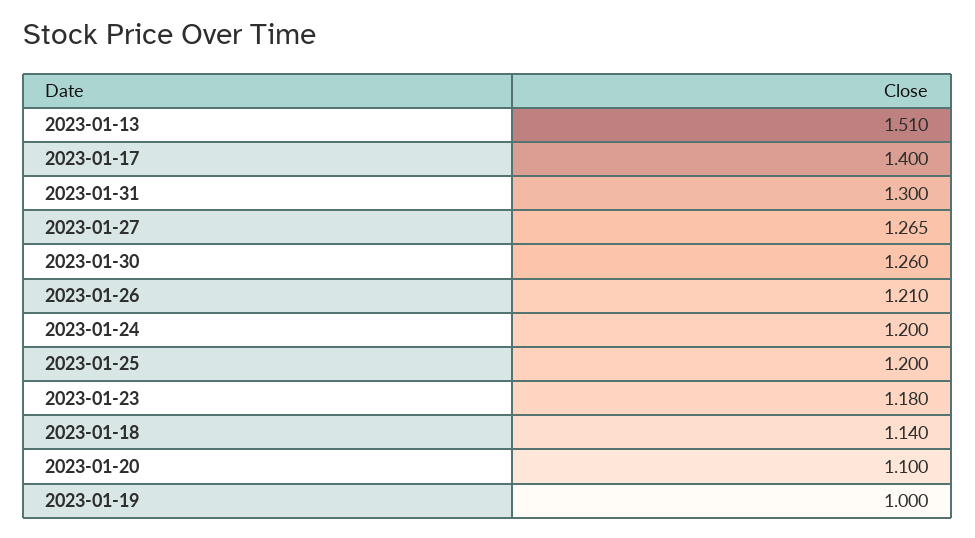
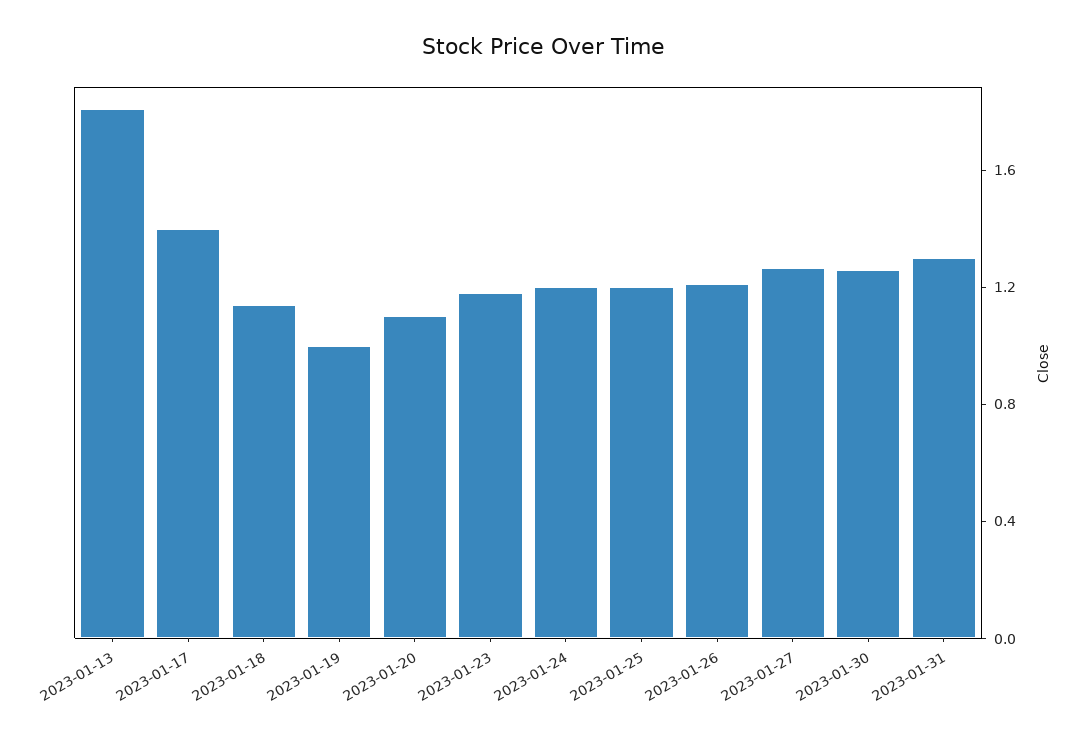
  {
-   "2023-01-13": 1.51,
+   "2023-01-13": 1.8,
    "2023-01-17": 1.4,
    "2023-01-31": 1.3,
    "2023-01-27": 1.265,
    "2023-01-30": 1.26,
    "2023-01-26": 1.21,
    "2023-01-24": 1.2,
    "2023-01-25": 1.2,
    "2023-01-23": 1.18,
    "2023-01-18": 1.14,
    "2023-01-20": 1.1,
    "2023-01-19": 1
  }

